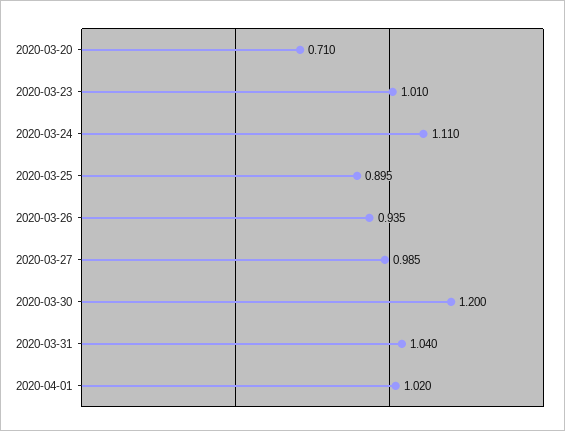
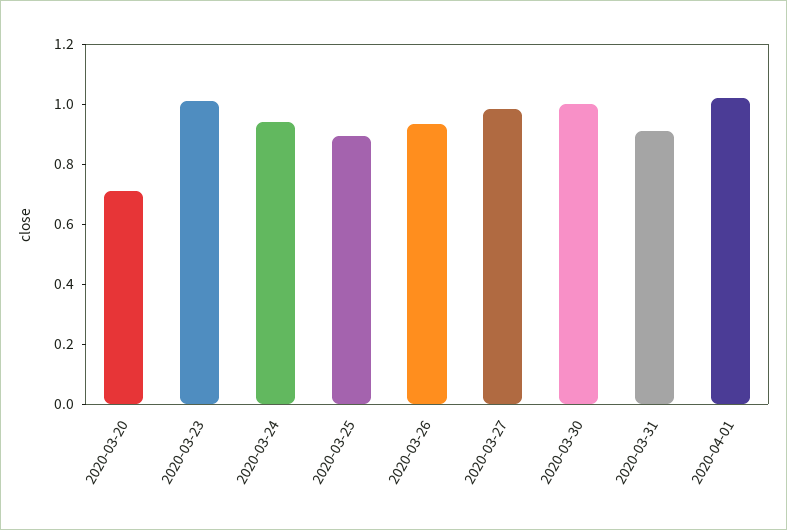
  {
    "2020-03-20": 0.71,
    "2020-03-23": 1.01,
-   "2020-03-24": 1.11,
+   "2020-03-24": 0.95,
    "2020-03-25": 0.895,
    "2020-03-26": 0.935,
    "2020-03-27": 0.985,
-   "2020-03-30": 1.2,
+   "2020-03-30": 1,
-   "2020-03-31": 1.04,
+   "2020-03-31": 0.9,
    "2020-04-01": 1.02
  }

